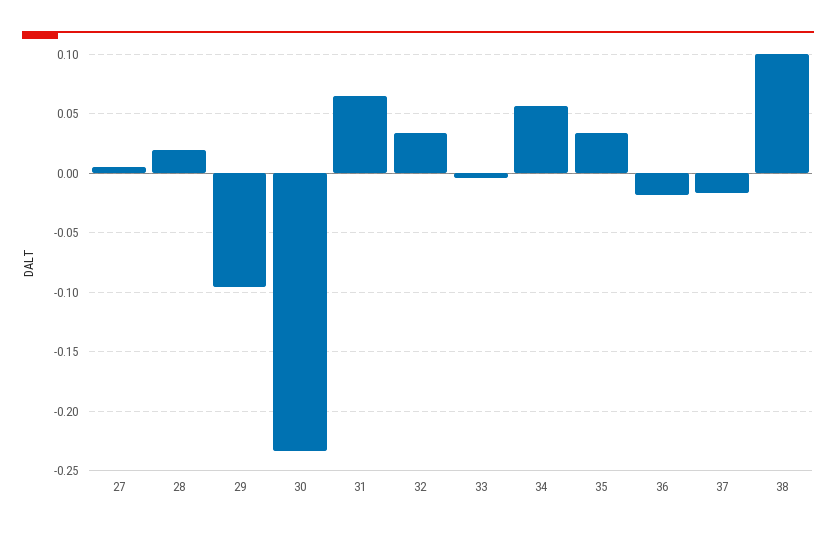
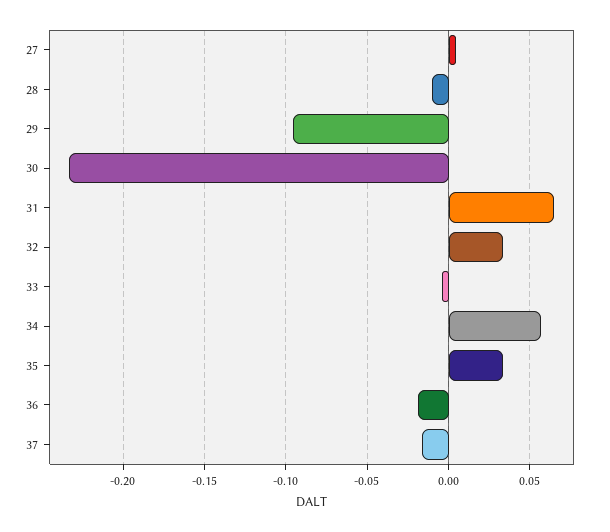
  {
    "27": 0.005,
-   "28": 0.02,
+   "28": -0.01,
    "29": -0.095,
    "30": -0.235,
    "31": 0.065,
    "32": 0.035,
    "33": -0.005,
    "34": 0.055,
    "35": 0.035,
    "36": -0.02,
-   "37": -0.015,
+   "37": -0.015
-   "38": 0.1
  }

